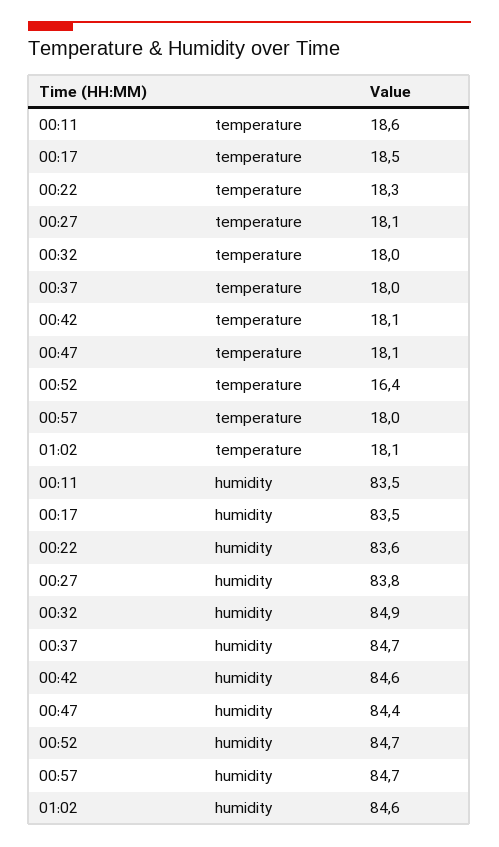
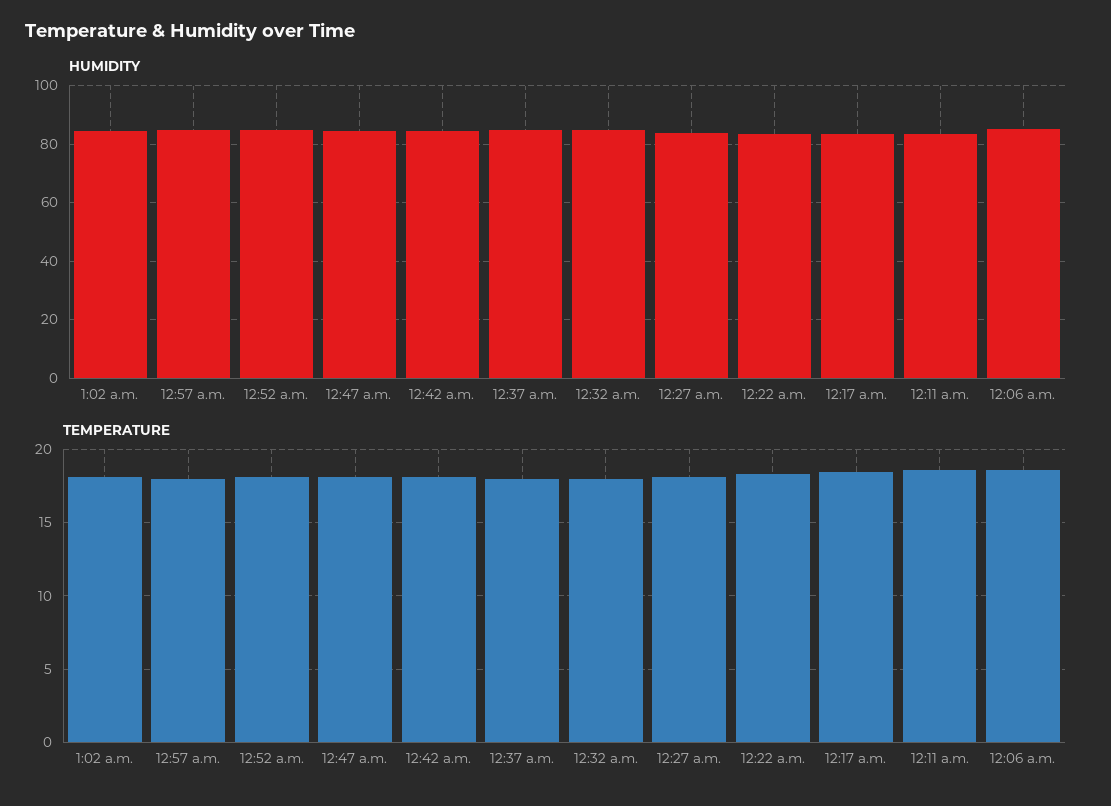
  {
    "temperature": {
      "00:11": 18.6,
      "00:17": 18.5,
      "00:22": 18.3,
      "00:27": 18.1,
      "00:32": 18,
      "00:37": 18,
      "00:42": 18.1,
      "00:47": 18.1,
-     "00:52": 16.4,
+     "00:52": 18,
      "00:57": 18,
-     "01:02": 18.1
+     "01:02": 18.1,
+     "12:06 a.m.": 18.5
    },
    "humidity": {
      "00:11": 83.5,
      "00:17": 83.5,
      "00:22": 83.6,
      "00:27": 83.8,
      "00:32": 84.9,
      "00:37": 84.7,
      "00:42": 84.6,
      "00:47": 84.4,
      "00:52": 84.7,
      "00:57": 84.7,
-     "01:02": 84.6
+     "01:02": 84.6,
+     "12:06 a.m.": 85
    }
  }

